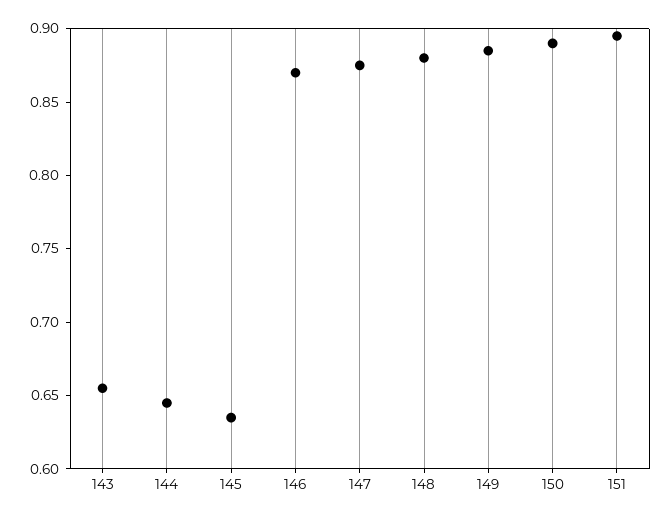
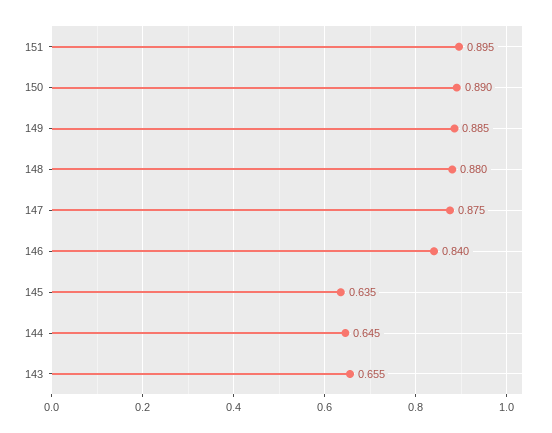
  {
    "143": 0.655,
    "144": 0.645,
    "145": 0.635,
-   "146": 0.87,
+   "146": 0.84,
    "147": 0.875,
    "148": 0.88,
    "149": 0.885,
    "150": 0.89,
    "151": 0.895
  }

